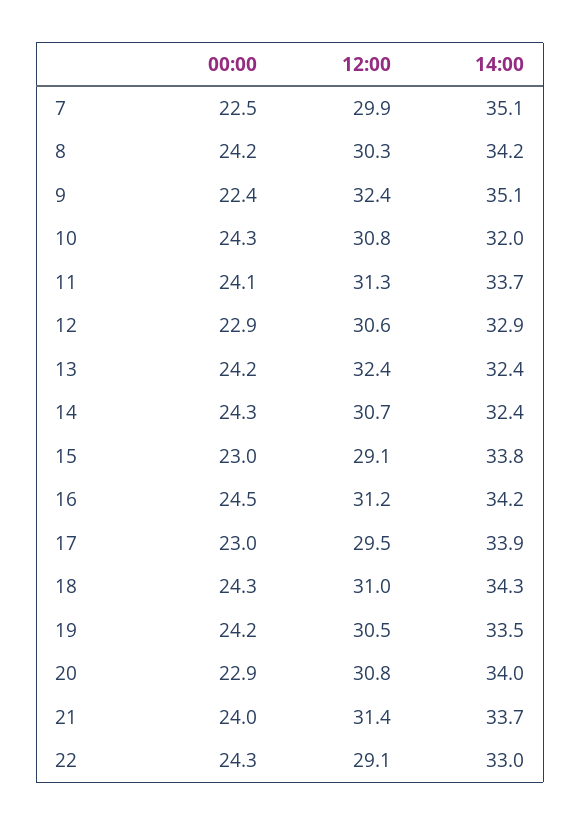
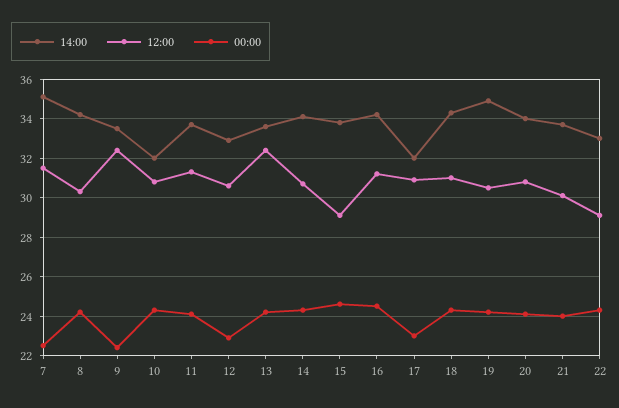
  {
    "00:00": {
      "7": 22.5,
      "8": 24.2,
      "9": 22.4,
      "10": 24.3,
      "11": 24.1,
      "12": 22.9,
      "13": 24.2,
      "14": 24.3,
-     "15": 23,
+     "15": 24.5,
      "16": 24.5,
      "17": 23,
      "18": 24.3,
      "19": 24.2,
-     "20": 22.9,
+     "20": 24,
      "21": 24,
      "22": 24.3
    },
    "12:00": {
-     "7": 29.9,
+     "7": 31.5,
      "8": 30.3,
      "9": 32.4,
      "10": 30.8,
      "11": 31.3,
      "12": 30.6,
      "13": 32.4,
      "14": 30.7,
      "15": 29.1,
      "16": 31.2,
-     "17": 29.5,
+     "17": 31,
      "18": 31,
      "19": 30.5,
      "20": 30.8,
-     "21": 31.4,
+     "21": 30,
      "22": 29.1
    },
    "14:00": {
      "7": 35.1,
      "8": 34.2,
-     "9": 35.1,
+     "9": 33.5,
      "10": 32,
      "11": 33.7,
      "12": 32.9,
-     "13": 32.4,
+     "13": 33.5,
-     "14": 32.4,
+     "14": 34,
      "15": 33.8,
      "16": 34.2,
-     "17": 33.9,
+     "17": 32,
      "18": 34.3,
-     "19": 33.5,
+     "19": 35,
      "20": 34,
      "21": 33.7,
      "22": 33
    }
  }

